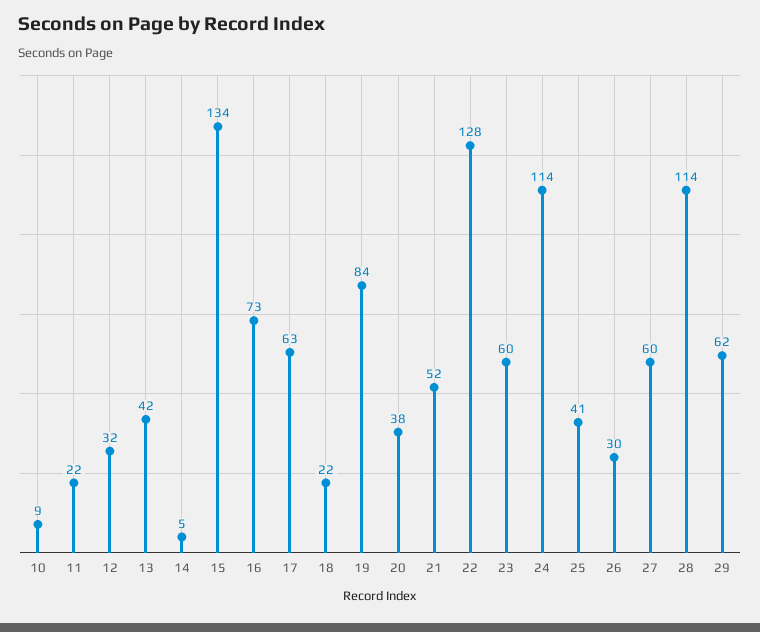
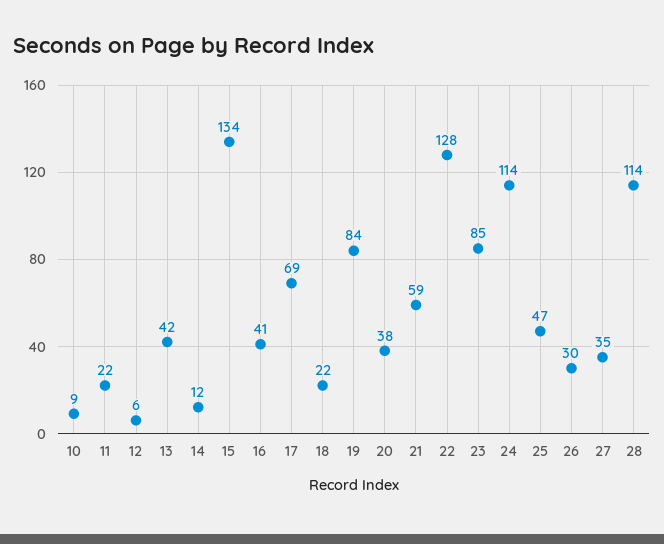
  {
    "10": 9,
    "11": 22,
-   "12": 32,
+   "12": 6,
    "13": 42,
-   "14": 5,
+   "14": 12,
    "15": 134,
-   "16": 73,
+   "16": 41,
-   "17": 63,
+   "17": 69,
    "18": 22,
    "19": 84,
    "20": 38,
-   "21": 52,
+   "21": 59,
    "22": 128,
-   "23": 60,
+   "23": 85,
    "24": 114,
-   "25": 41,
+   "25": 47,
    "26": 30,
-   "27": 60,
+   "27": 35,
-   "28": 114,
+   "28": 114
-   "29": 62
  }

